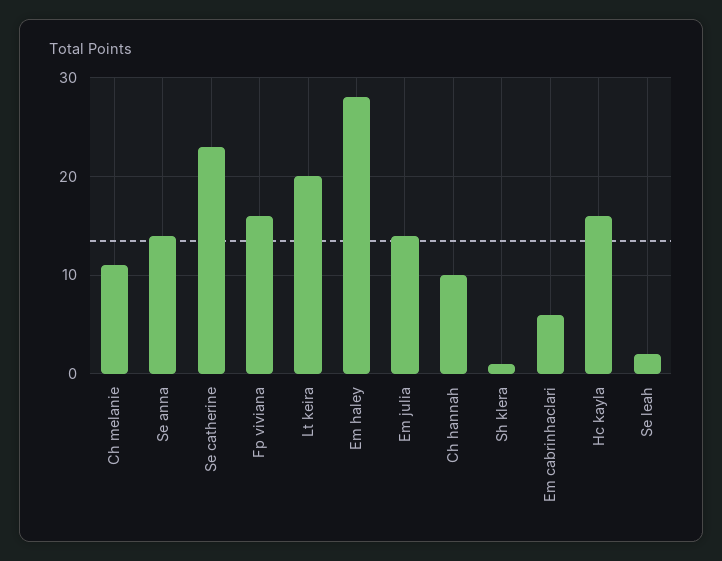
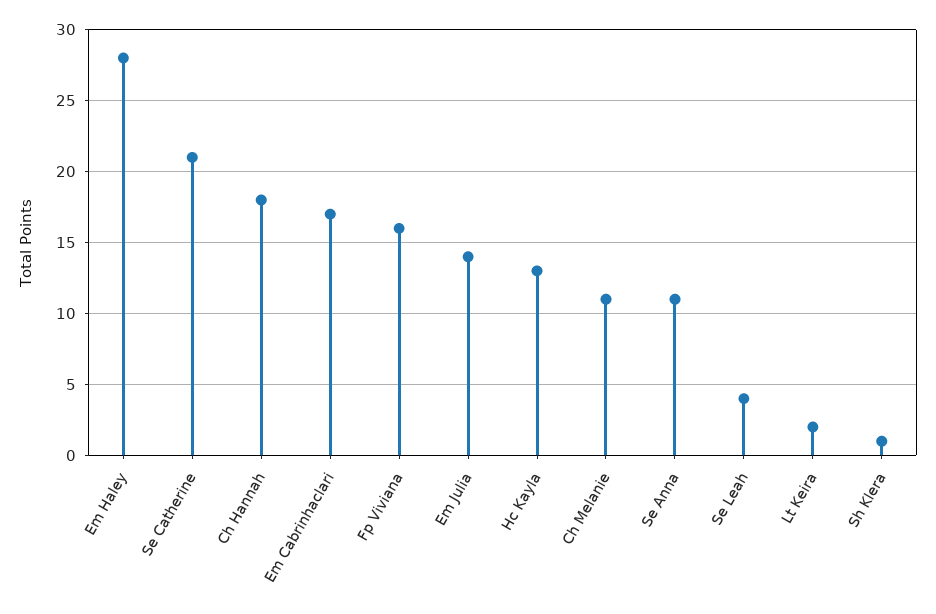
  {
    "Ch melanie": 11,
-   "Se anna": 14,
+   "Se anna": 11,
-   "Se catherine": 23,
+   "Se catherine": 21,
    "Fp viviana": 16,
-   "Lt keira": 20,
+   "Lt keira": 2,
    "Em haley": 28,
    "Em julia": 14,
-   "Ch hannah": 10,
+   "Ch hannah": 18,
    "Sh klera": 1,
-   "Em cabrinhaclari": 6,
+   "Em cabrinhaclari": 17,
-   "Hc kayla": 16,
+   "Hc kayla": 13,
-   "Se leah": 2
+   "Se leah": 4
  }

